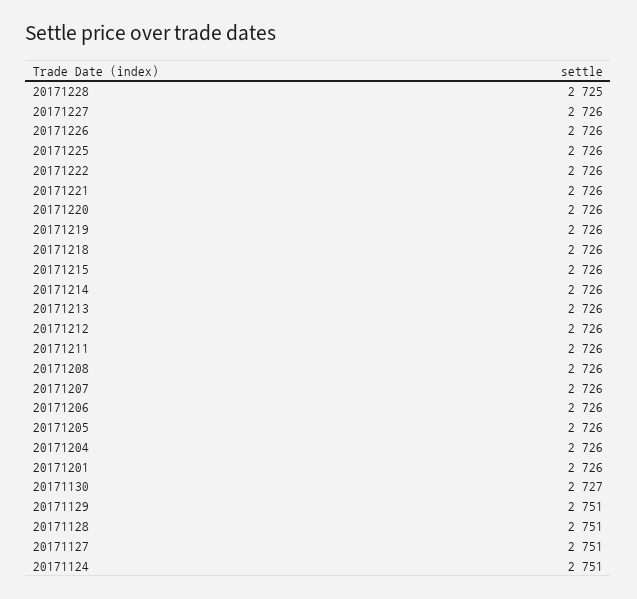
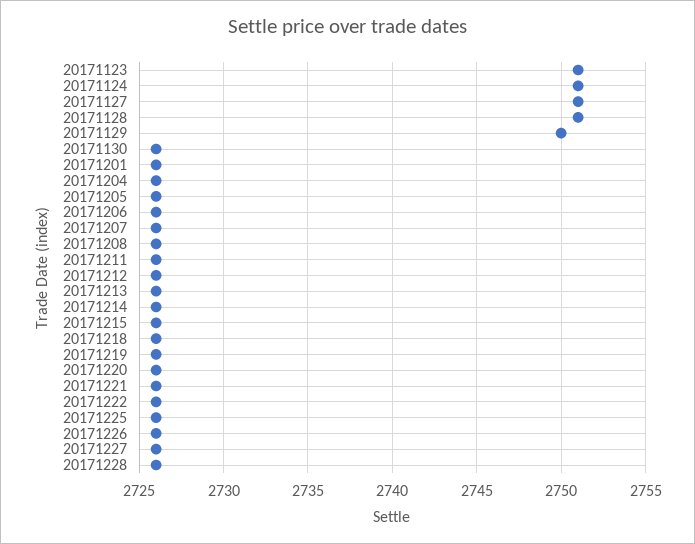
  {
-   "20171228": 2725,
+   "20171228": 2726,
    "20171227": 2726,
    "20171226": 2726,
    "20171225": 2726,
    "20171222": 2726,
    "20171221": 2726,
    "20171220": 2726,
    "20171219": 2726,
    "20171218": 2726,
    "20171215": 2726,
    "20171214": 2726,
    "20171213": 2726,
    "20171212": 2726,
    "20171211": 2726,
    "20171208": 2726,
    "20171207": 2726,
    "20171206": 2726,
    "20171205": 2726,
    "20171204": 2726,
    "20171201": 2726,
-   "20171130": 2727,
+   "20171130": 2726,
-   "20171129": 2751,
+   "20171129": 2750,
    "20171128": 2751,
    "20171127": 2751,
-   "20171124": 2751
+   "20171124": 2751,
+   "20171123": 2751
  }

